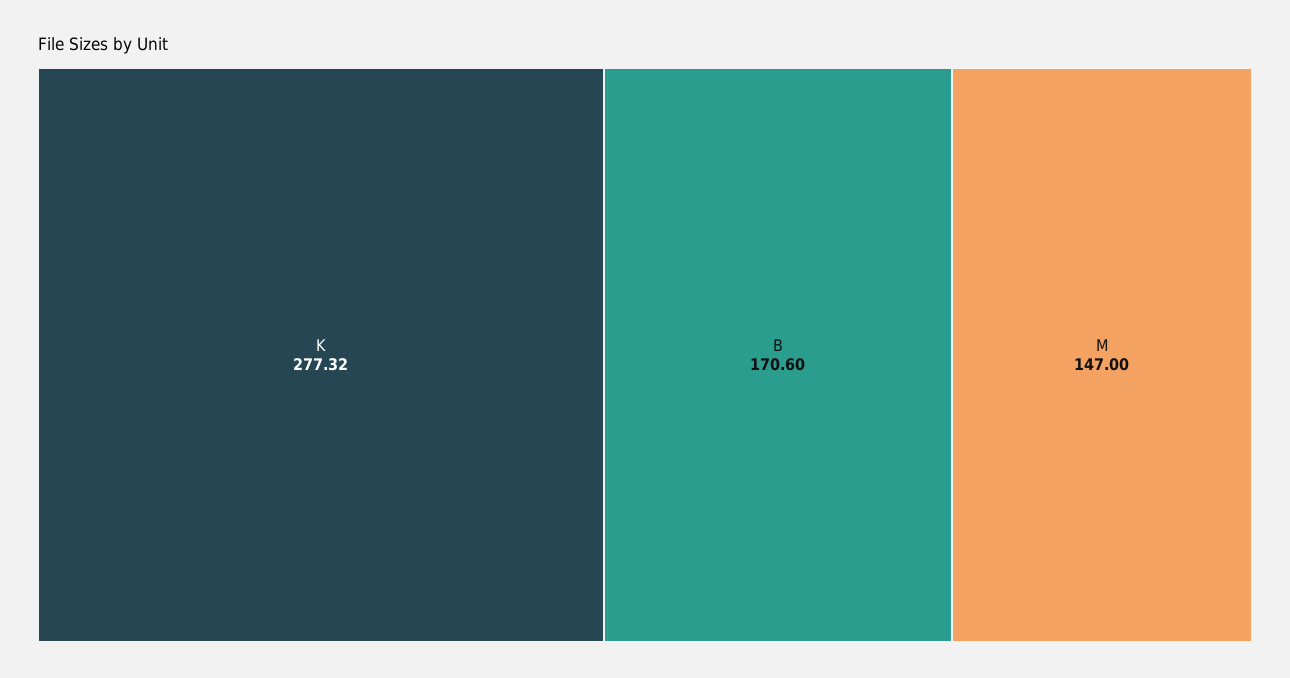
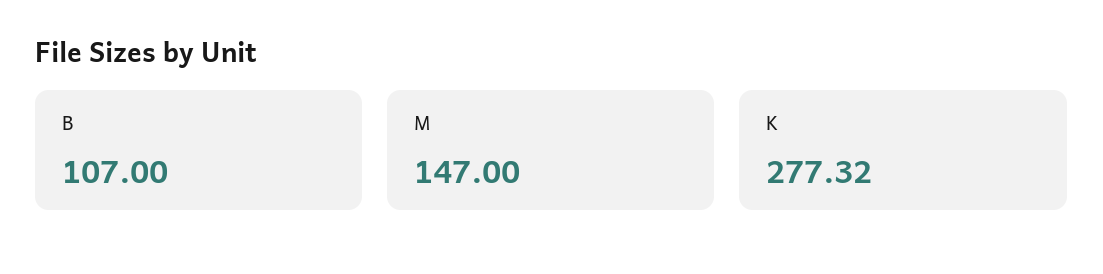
  {
    "K": 277.32,
-   "B": 170.6,
+   "B": 107,
    "M": 147
  }

